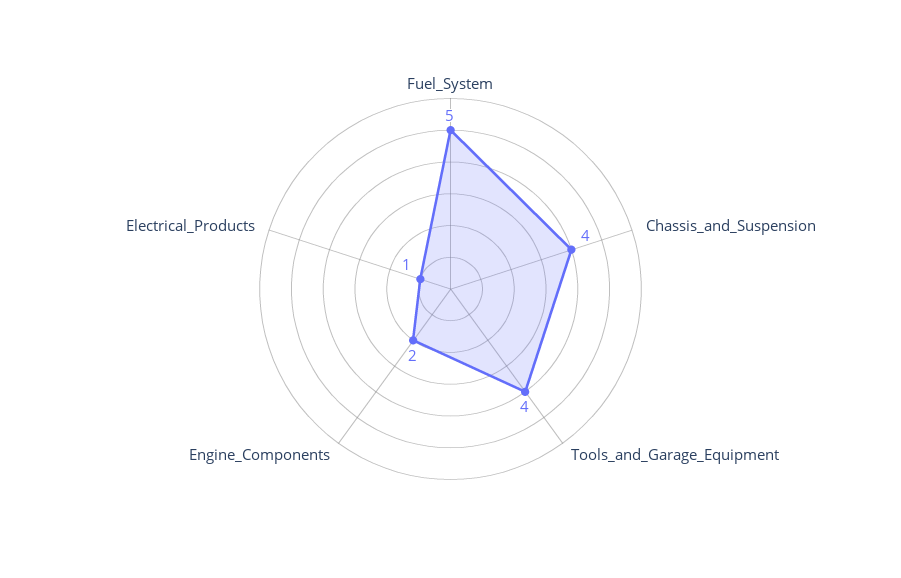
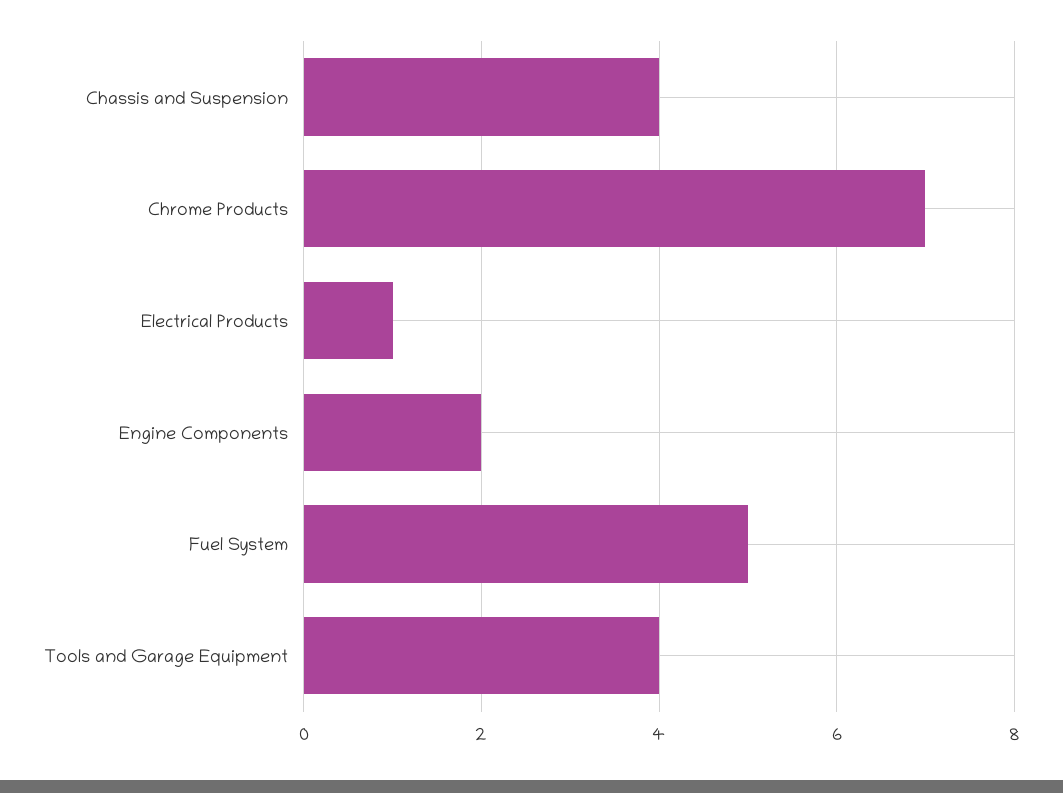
  {
    "Fuel_System": 5,
    "Chassis_and_Suspension": 4,
    "Tools_and_Garage_Equipment": 4,
    "Engine_Components": 2,
-   "Electrical_Products": 1
+   "Electrical_Products": 1,
+   "Chrome Products": 7
  }

